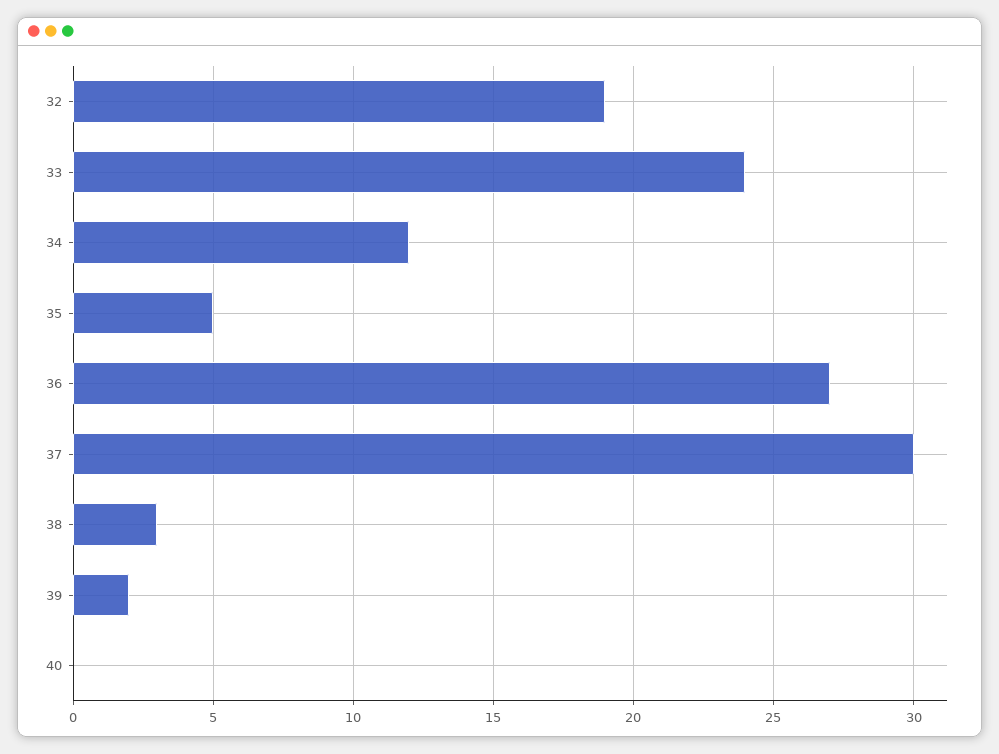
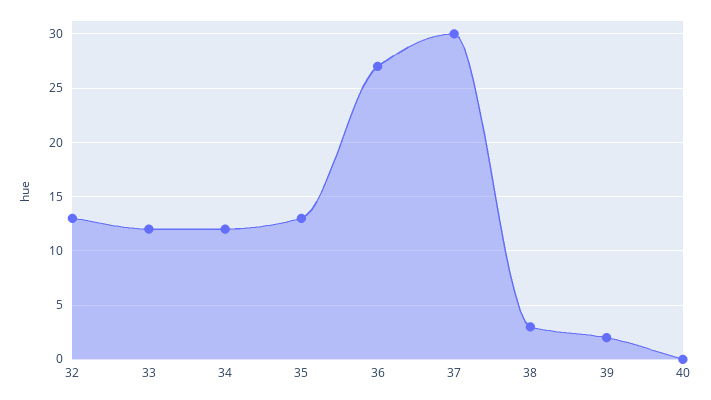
  {
-   "32": 19,
+   "32": 13,
-   "33": 24,
+   "33": 12,
    "34": 12,
-   "35": 5,
+   "35": 13,
    "36": 27,
    "37": 30,
    "38": 3,
    "39": 2,
    "40": 0
  }

